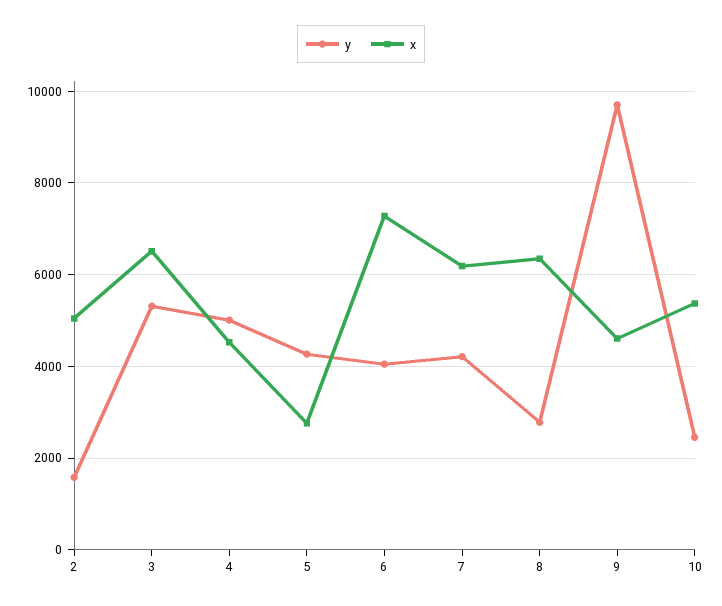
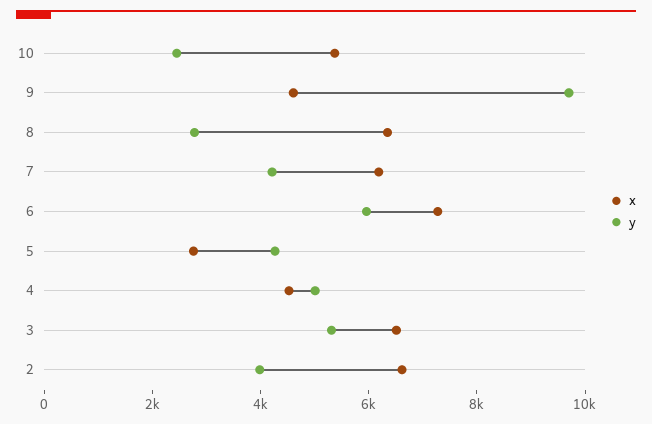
  {
    "y": {
-     "2": 1600,
+     "2": 4000,
      "3": 5400,
      "4": 5000,
      "5": 4200,
-     "6": 4000,
+     "6": 6000,
      "7": 4200,
      "8": 2800,
      "9": 9800,
      "10": 2400
    },
    "x": {
-     "2": 5000,
+     "2": 6500,
      "3": 6600,
      "4": 4600,
      "5": 2800,
      "6": 7200,
      "7": 6200,
      "8": 6400,
      "9": 4600,
      "10": 5400
    }
  }

